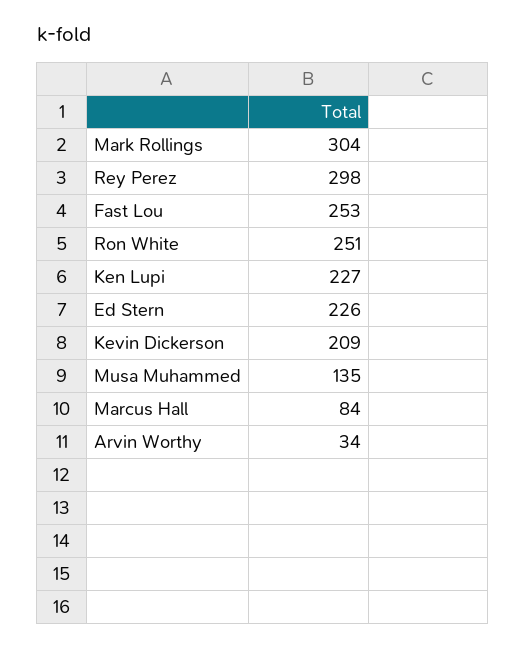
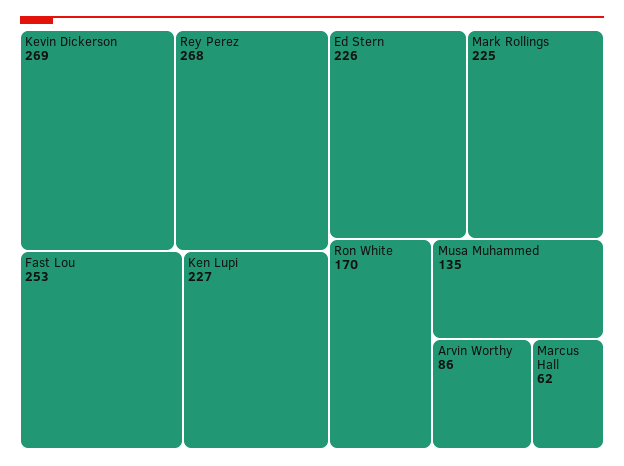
  {
-   "Mark Rollings": 304,
+   "Mark Rollings": 225,
-   "Rey Perez": 298,
+   "Rey Perez": 268,
    "Fast Lou": 253,
-   "Ron White": 251,
+   "Ron White": 170,
    "Ken Lupi": 227,
    "Ed Stern": 226,
-   "Kevin Dickerson": 209,
+   "Kevin Dickerson": 269,
    "Musa Muhammed": 135,
-   "Marcus Hall": 84,
+   "Marcus Hall": 62,
-   "Arvin Worthy": 34
+   "Arvin Worthy": 86
  }

